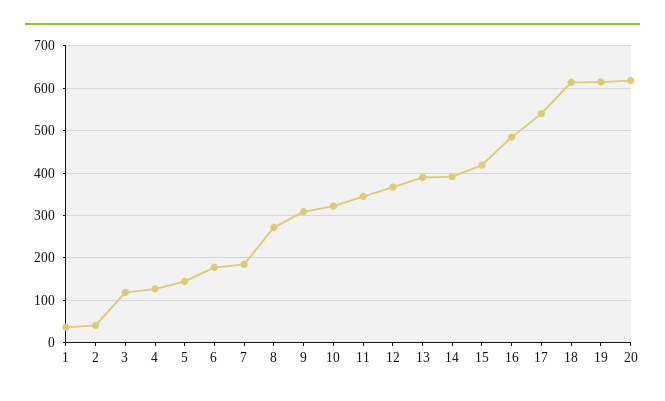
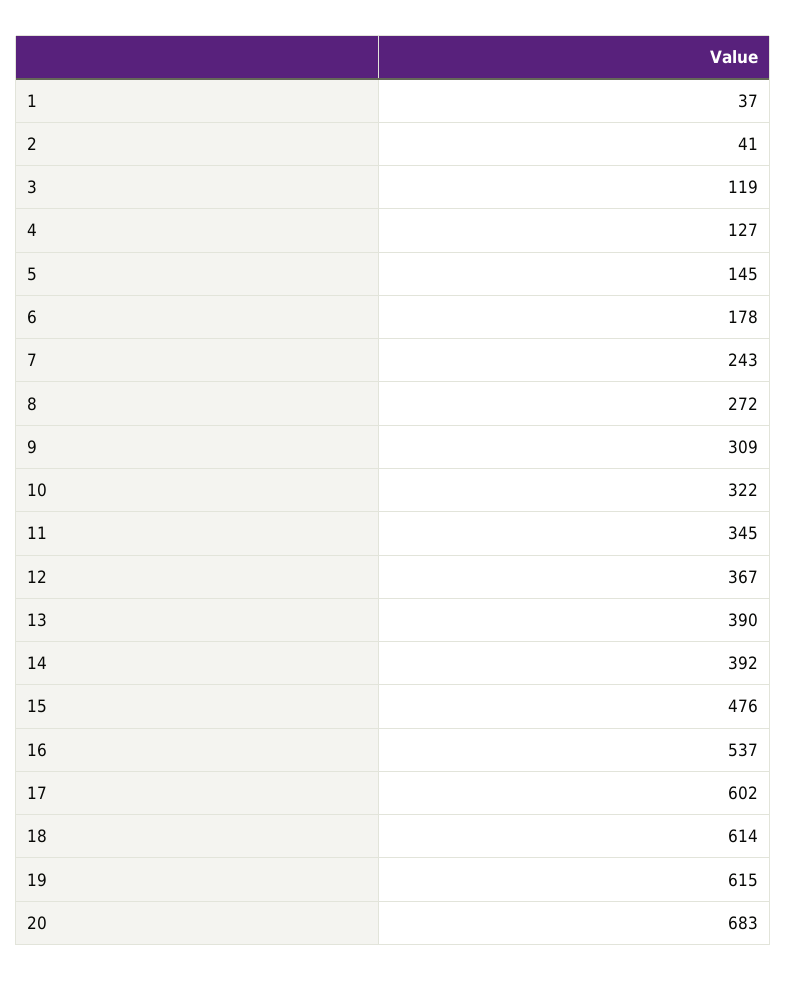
  {
    "1": 37,
    "2": 41,
    "3": 119,
    "4": 127,
    "5": 145,
    "6": 178,
-   "7": 180,
+   "7": 243,
    "8": 272,
    "9": 309,
    "10": 322,
    "11": 345,
    "12": 367,
    "13": 390,
    "14": 392,
-   "15": 420,
+   "15": 476,
-   "16": 480,
+   "16": 537,
-   "17": 540,
+   "17": 602,
    "18": 614,
    "19": 615,
-   "20": 620
+   "20": 683
  }

